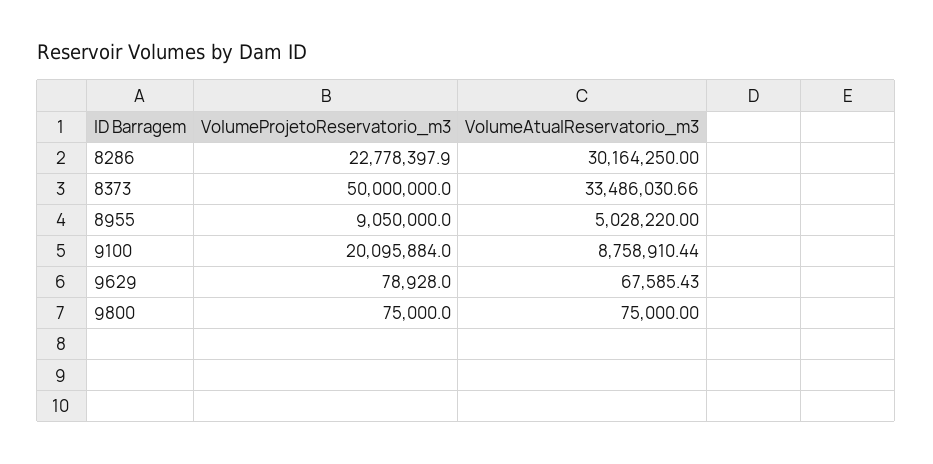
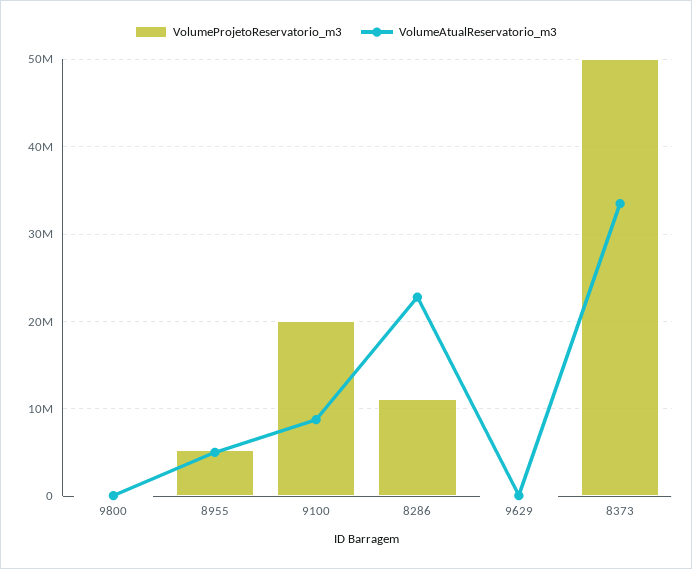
  {
    "VolumeProjetoReservatorio_m3": {
-     "8286": 22778397.9,
+     "8286": 11000000,
      "8373": 50000000,
-     "8955": 9050000,
+     "8955": 5000000,
      "9100": 20095884,
      "9629": 78928,
      "9800": 75000
    },
    "VolumeAtualReservatorio_m3": {
-     "8286": 30164250,
+     "8286": 23000000,
      "8373": 33486030.66,
      "8955": 5028220,
      "9100": 8758910.44,
      "9629": 67585.43,
      "9800": 75000
    }
  }

